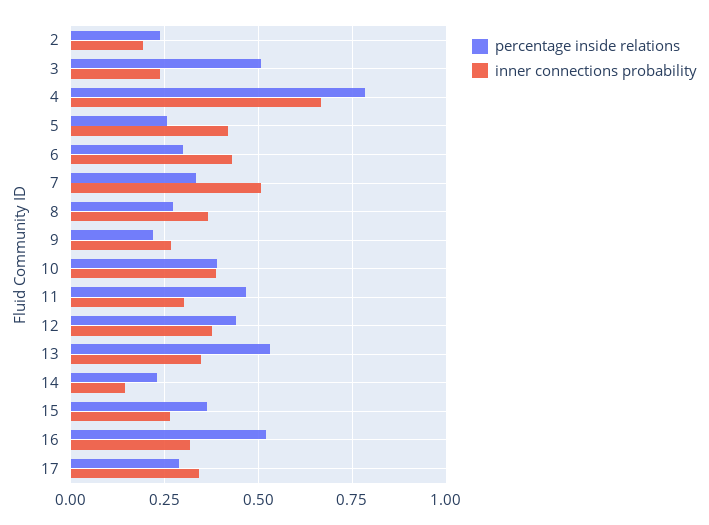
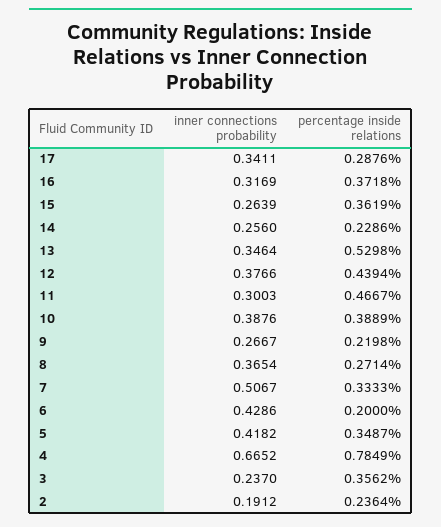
  {
    "percentage inside relations": {
      "2": 0.2364,
-     "3": 0.5,
+     "3": 0.3562,
      "4": 0.7849,
-     "5": 0.25,
+     "5": 0.3487,
-     "6": 0.3,
+     "6": 0.2,
      "7": 0.3333,
      "8": 0.2714,
      "9": 0.2198,
      "10": 0.3889,
      "11": 0.4667,
      "12": 0.4394,
      "13": 0.5298,
      "14": 0.2286,
      "15": 0.3619,
-     "16": 0.525,
+     "16": 0.3718,
      "17": 0.2876
    },
    "inner connections probability": {
      "2": 0.1912,
      "3": 0.237,
      "4": 0.6652,
      "5": 0.4182,
      "6": 0.4286,
      "7": 0.5067,
      "8": 0.3654,
      "9": 0.2667,
      "10": 0.3876,
      "11": 0.3003,
      "12": 0.3766,
      "13": 0.3464,
-     "14": 0.15,
+     "14": 0.256,
      "15": 0.2639,
      "16": 0.3169,
      "17": 0.3411
    }
  }

